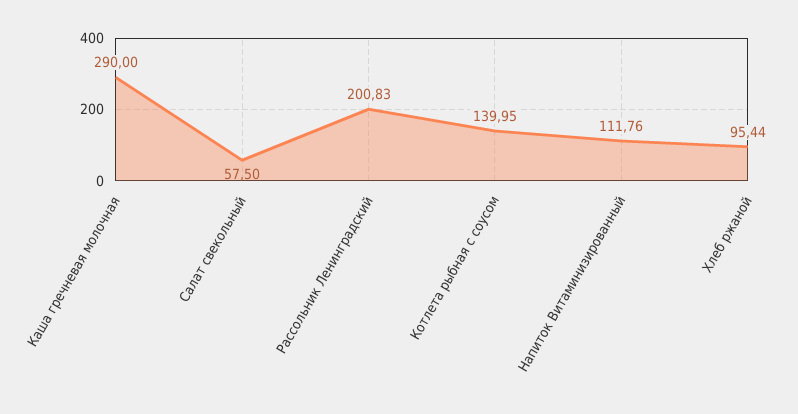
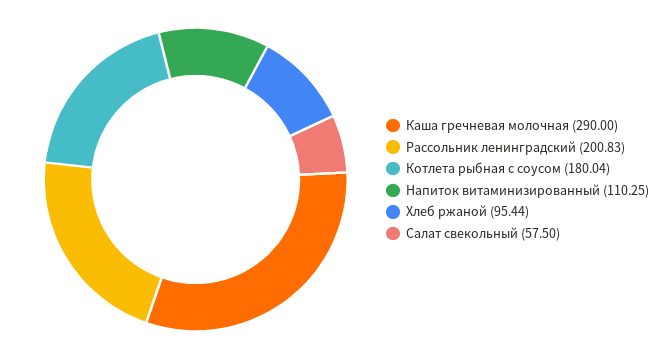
  {
    "Каша гречневая молочная": 290,
    "Салат свекольный": 57.5,
    "Рассольник Ленинградский": 200.83,
-   "Котлета рыбная с соусом": 139.95,
+   "Котлета рыбная с соусом": 180.04,
-   "Напиток Витаминизированный": 111.76,
+   "Напиток Витаминизированный": 110.25,
    "Хлеб ржаной": 95.44
  }

